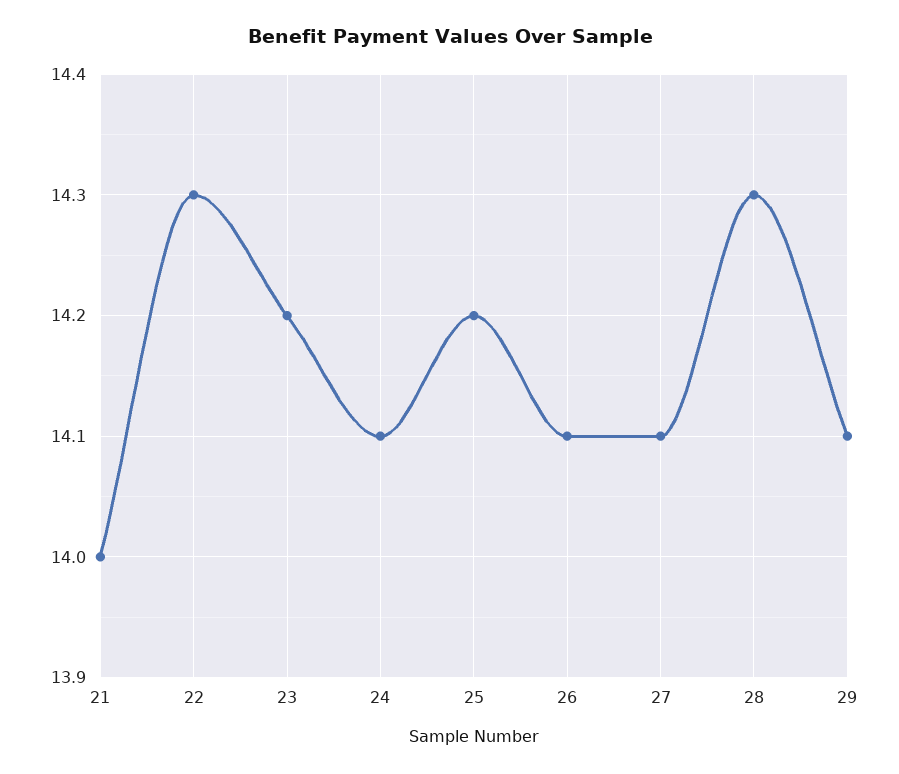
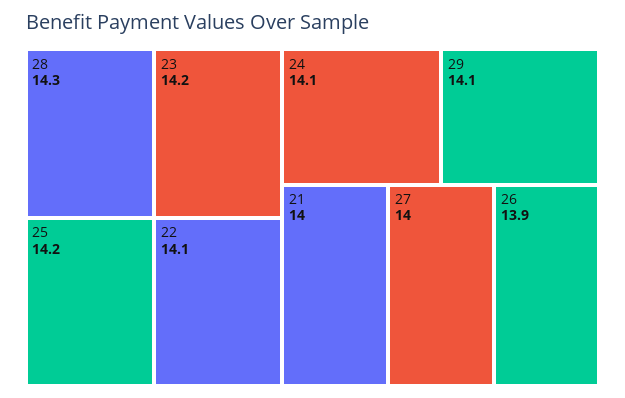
  {
    "21": 14,
-   "22": 14.3,
+   "22": 14.1,
    "23": 14.2,
    "24": 14.1,
    "25": 14.2,
-   "26": 14.1,
+   "26": 13.9,
-   "27": 14.1,
+   "27": 14,
    "28": 14.3,
    "29": 14.1
  }

